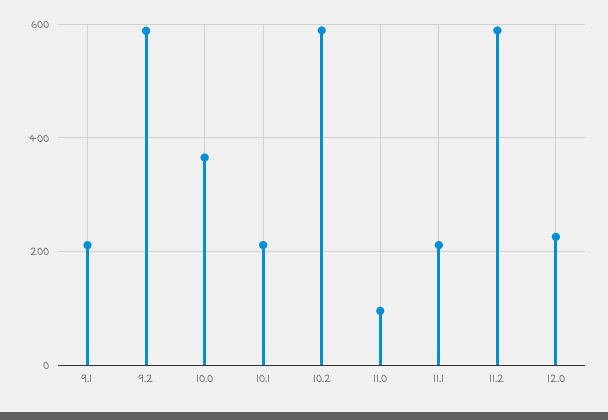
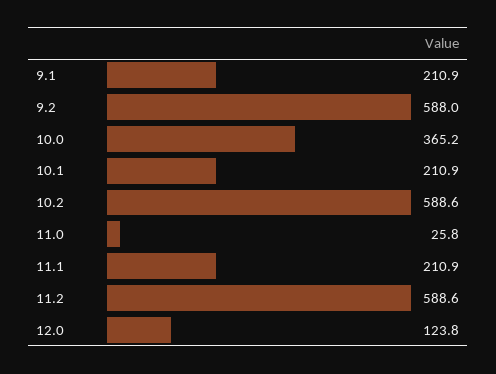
  {
    "9.1": 210.9,
    "9.2": 588,
    "10.0": 365.2,
    "10.1": 210.9,
    "10.2": 588.6,
-   "11.0": 100,
+   "11.0": 25.8,
    "11.1": 210.9,
    "11.2": 588.6,
-   "12.0": 220
+   "12.0": 123.8
  }

